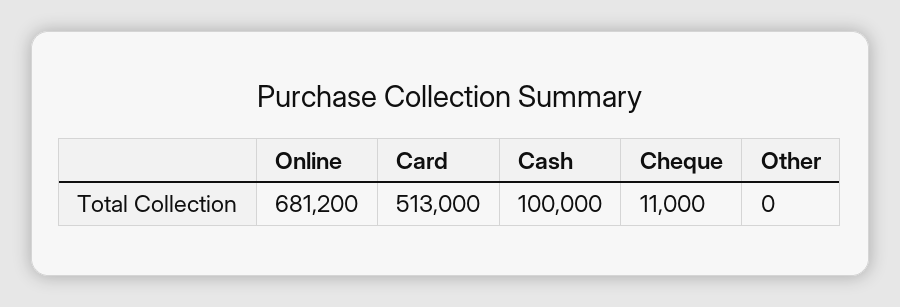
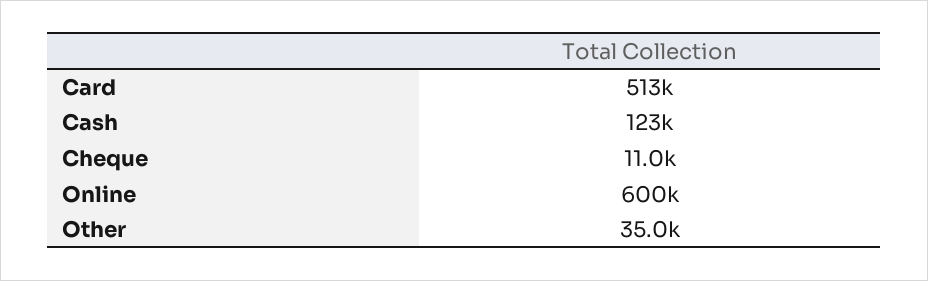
  {
-   "Online": 681200,
+   "Online": 600000,
    "Card": 513000,
-   "Cash": 100000,
+   "Cash": 123000,
    "Cheque": 11000,
-   "Other": 0
+   "Other": 35000
  }

